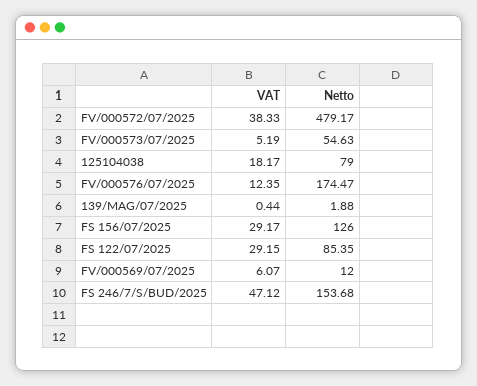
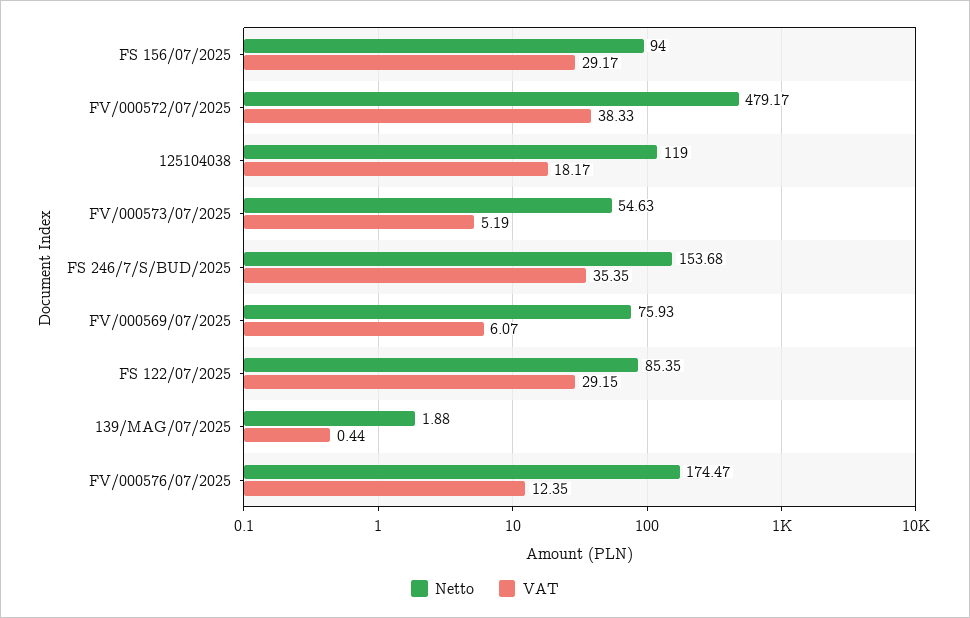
  {
    "VAT": {
      "FV/000572/07/2025": 38.33,
      "FV/000573/07/2025": 5.19,
      "125104038": 18.17,
      "FV/000576/07/2025": 12.35,
      "139/MAG/07/2025": 0.44,
      "FS 156/07/2025": 29.17,
      "FS 122/07/2025": 29.15,
      "FV/000569/07/2025": 6.07,
-     "FS 246/7/S/BUD/2025": 47.12
+     "FS 246/7/S/BUD/2025": 35.35
    },
    "Netto": {
      "FV/000572/07/2025": 479.17,
      "FV/000573/07/2025": 54.63,
-     "125104038": 79,
+     "125104038": 119,
      "FV/000576/07/2025": 174.47,
      "139/MAG/07/2025": 1.88,
-     "FS 156/07/2025": 126,
+     "FS 156/07/2025": 94,
      "FS 122/07/2025": 85.35,
-     "FV/000569/07/2025": 12,
+     "FV/000569/07/2025": 75.93,
      "FS 246/7/S/BUD/2025": 153.68
    }
  }

